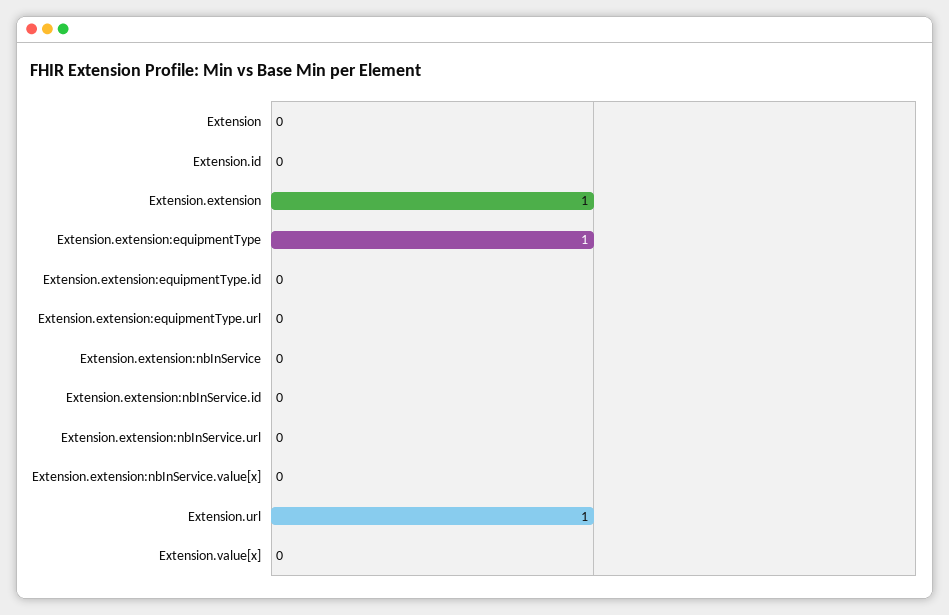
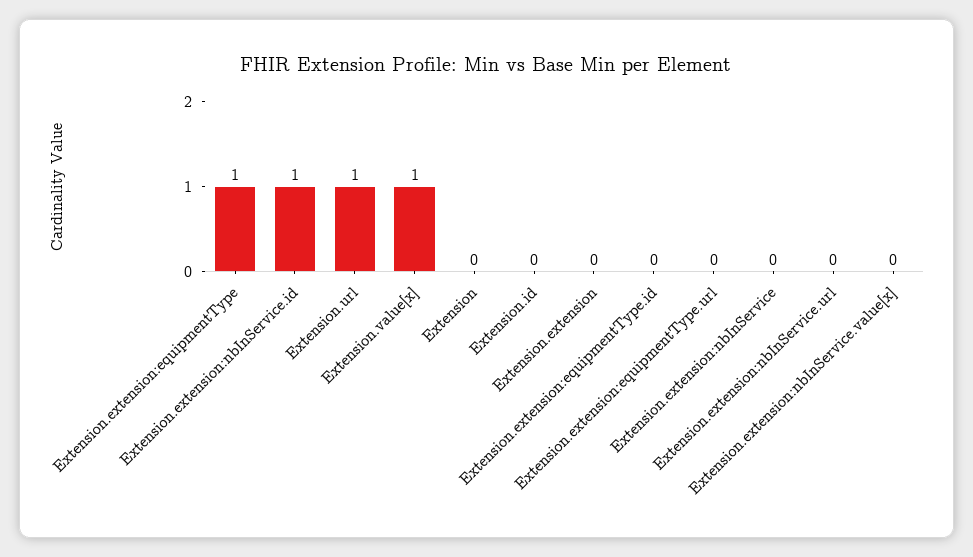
  {
    "Extension": 0,
    "Extension.id": 0,
-   "Extension.extension": 1,
+   "Extension.extension": 0,
    "Extension.extension:equipmentType": 1,
    "Extension.extension:equipmentType.id": 0,
    "Extension.extension:equipmentType.url": 0,
    "Extension.extension:nbInService": 0,
-   "Extension.extension:nbInService.id": 0,
+   "Extension.extension:nbInService.id": 1,
    "Extension.extension:nbInService.url": 0,
    "Extension.extension:nbInService.value[x]": 0,
    "Extension.url": 1,
-   "Extension.value[x]": 0
+   "Extension.value[x]": 1
  }

